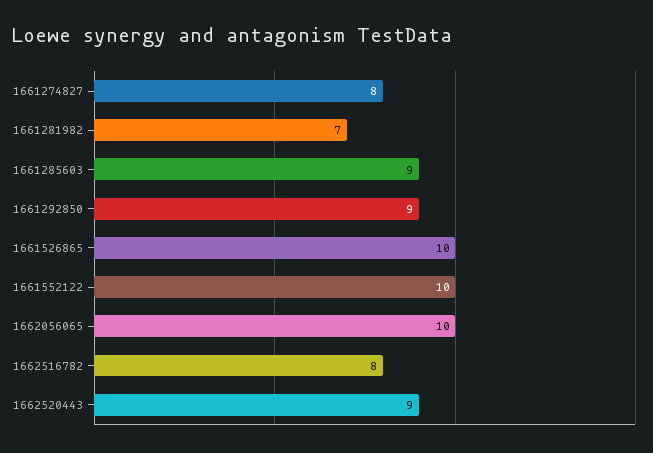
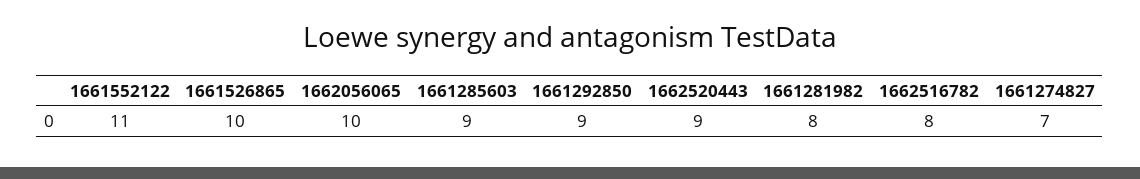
  {
-   "1661274827": 8,
+   "1661274827": 7,
-   "1661281982": 7,
+   "1661281982": 8,
    "1661285603": 9,
    "1661292850": 9,
    "1661526865": 10,
-   "1661552122": 10,
+   "1661552122": 11,
    "1662056065": 10,
    "1662516782": 8,
    "1662520443": 9
  }

